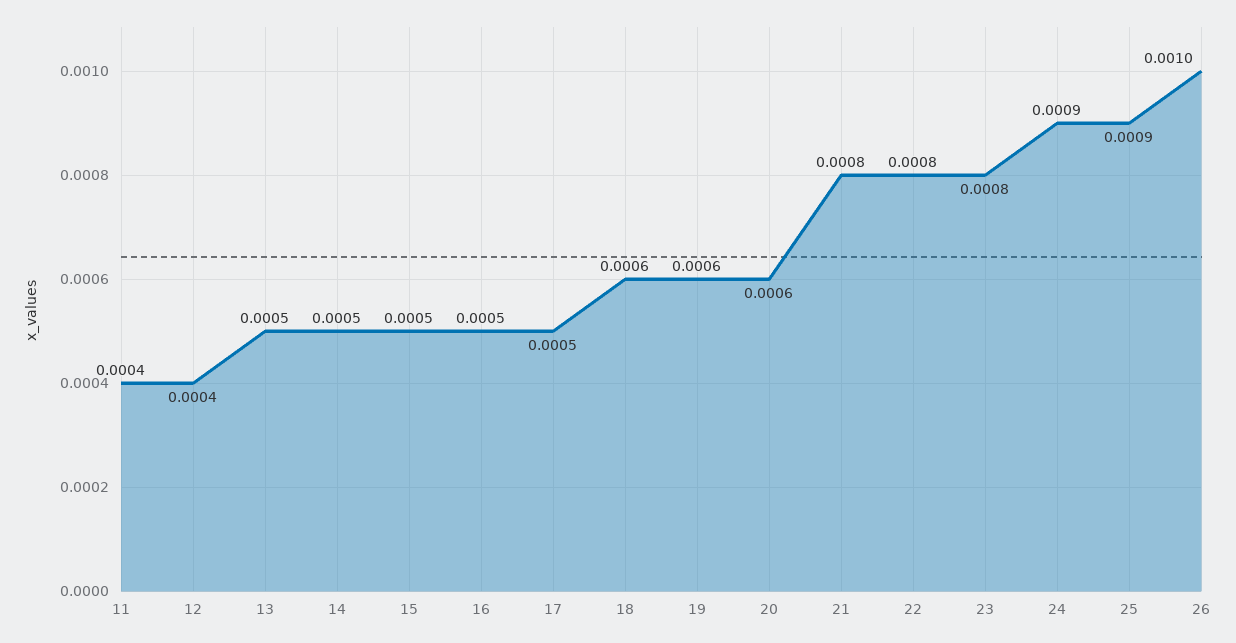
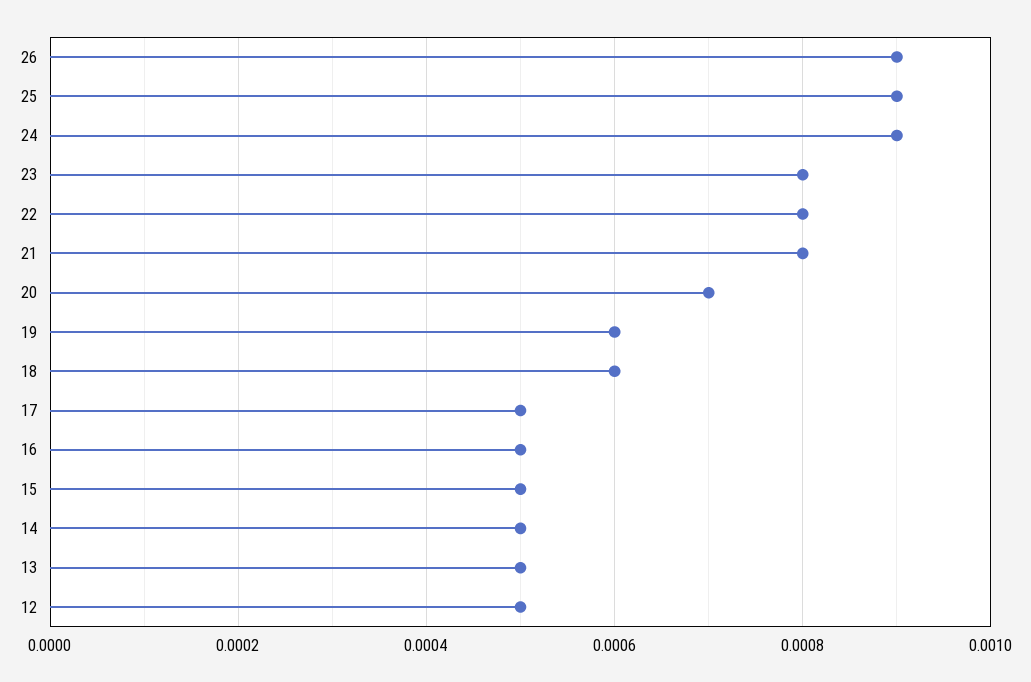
  {
-   "11": 0.0004,
-   "12": 0.0004,
+   "12": 0.0005,
    "13": 0.0005,
    "14": 0.0005,
    "15": 0.0005,
    "16": 0.0005,
    "17": 0.0005,
    "18": 0.0006,
    "19": 0.0006,
-   "20": 0.0006,
+   "20": 0.0007,
    "21": 0.0008,
    "22": 0.0008,
    "23": 0.0008,
    "24": 0.0009,
    "25": 0.0009,
-   "26": 0.001
+   "26": 0.0009
  }

